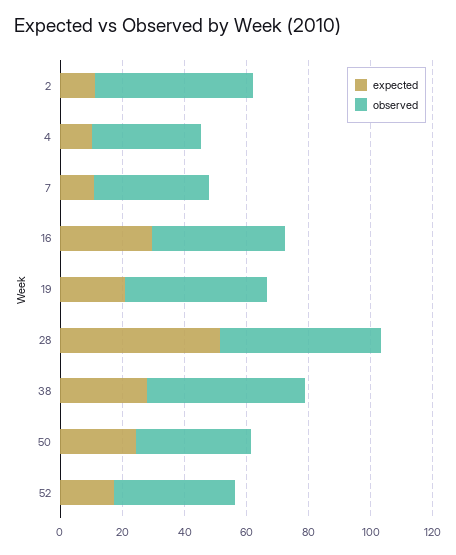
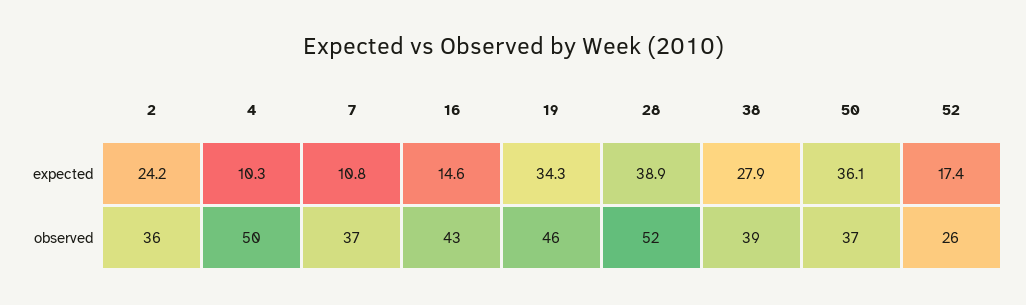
  {
    "expected": {
-     "2": 10,
+     "2": 24.2,
      "4": 10.3,
      "7": 10.8,
-     "16": 30,
+     "16": 14.6,
-     "19": 20,
+     "19": 34.3,
-     "28": 50,
+     "28": 38.9,
      "38": 27.9,
-     "50": 25,
+     "50": 36.1,
      "52": 17.4
    },
    "observed": {
-     "2": 50,
+     "2": 36,
-     "4": 35,
+     "4": 50,
      "7": 37,
      "16": 43,
      "19": 46,
      "28": 52,
-     "38": 50,
+     "38": 39,
      "50": 37,
-     "52": 40
+     "52": 26
    }
  }

